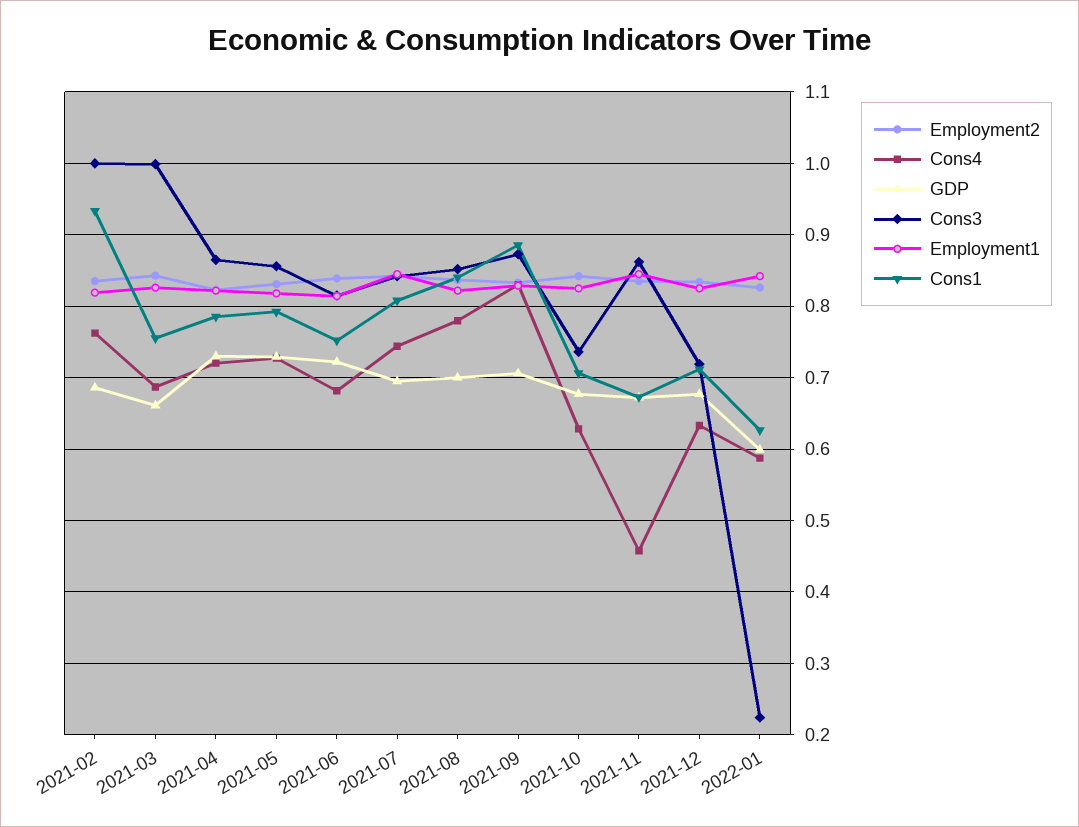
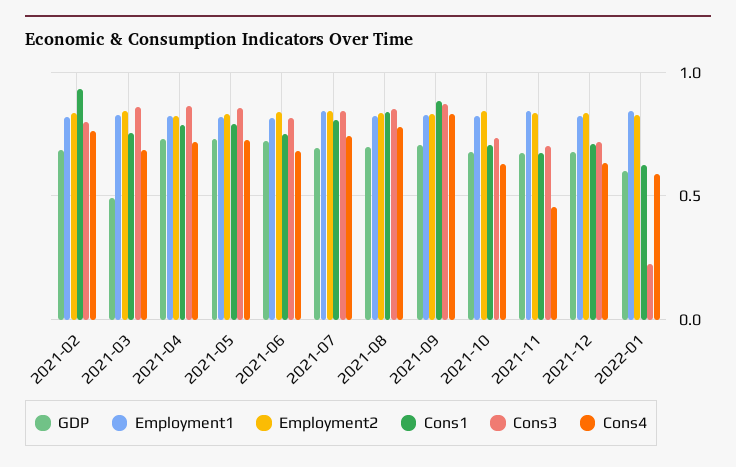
  {
    "Employment2": {
      "2021-02": 0.84,
      "2021-03": 0.84,
      "2021-04": 0.82,
      "2021-05": 0.83,
      "2021-06": 0.84,
      "2021-07": 0.84,
      "2021-08": 0.84,
      "2021-09": 0.83,
      "2021-10": 0.84,
      "2021-11": 0.84,
      "2021-12": 0.83,
      "2022-01": 0.83
    },
    "Cons4": {
      "2021-02": 0.76,
      "2021-03": 0.69,
      "2021-04": 0.72,
      "2021-05": 0.73,
      "2021-06": 0.68,
      "2021-07": 0.74,
      "2021-08": 0.78,
      "2021-09": 0.83,
      "2021-10": 0.63,
      "2021-11": 0.46,
      "2021-12": 0.63,
      "2022-01": 0.59
    },
    "GDP": {
      "2021-02": 0.69,
-     "2021-03": 0.66,
+     "2021-03": 0.5,
      "2021-04": 0.73,
      "2021-05": 0.73,
      "2021-06": 0.72,
      "2021-07": 0.7,
      "2021-08": 0.7,
      "2021-09": 0.71,
      "2021-10": 0.68,
      "2021-11": 0.67,
      "2021-12": 0.68,
      "2022-01": 0.6
    },
    "Cons3": {
-     "2021-02": 1,
+     "2021-02": 0.8,
-     "2021-03": 1,
+     "2021-03": 0.85,
      "2021-04": 0.87,
      "2021-05": 0.86,
      "2021-06": 0.82,
      "2021-07": 0.84,
      "2021-08": 0.85,
      "2021-09": 0.87,
      "2021-10": 0.74,
-     "2021-11": 0.86,
+     "2021-11": 0.7,
      "2021-12": 0.72,
      "2022-01": 0.22
    },
    "Employment1": {
      "2021-02": 0.82,
      "2021-03": 0.83,
      "2021-04": 0.82,
      "2021-05": 0.82,
      "2021-06": 0.81,
      "2021-07": 0.85,
      "2021-08": 0.82,
      "2021-09": 0.83,
      "2021-10": 0.83,
      "2021-11": 0.85,
      "2021-12": 0.83,
      "2022-01": 0.84
    },
    "Cons1": {
      "2021-02": 0.93,
      "2021-03": 0.76,
      "2021-04": 0.79,
      "2021-05": 0.79,
      "2021-06": 0.75,
      "2021-07": 0.81,
      "2021-08": 0.84,
      "2021-09": 0.89,
      "2021-10": 0.71,
      "2021-11": 0.67,
      "2021-12": 0.71,
      "2022-01": 0.63
    }
  }

